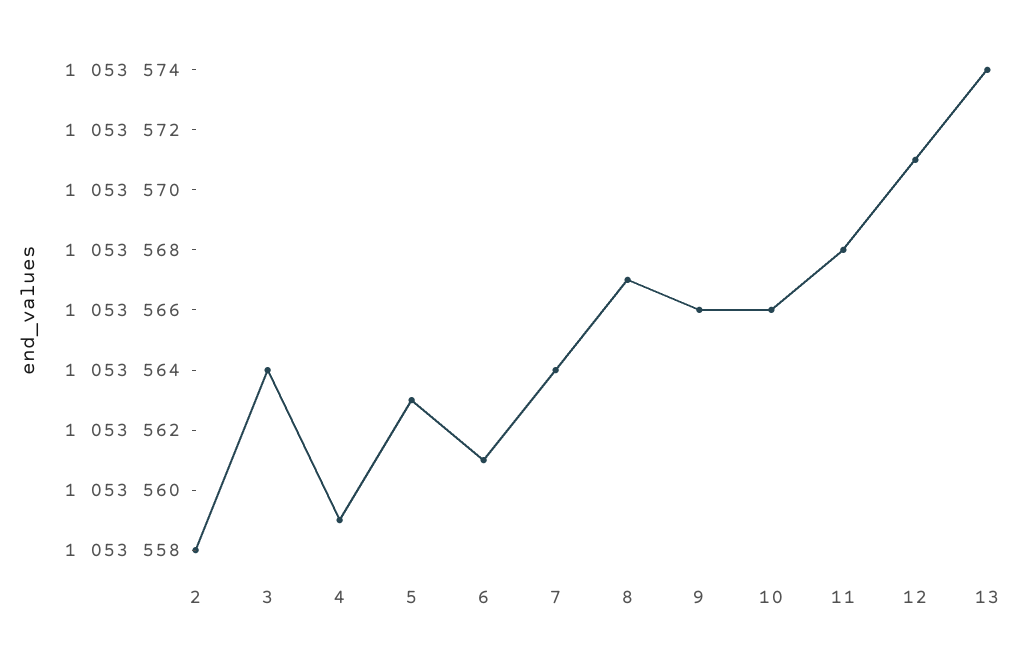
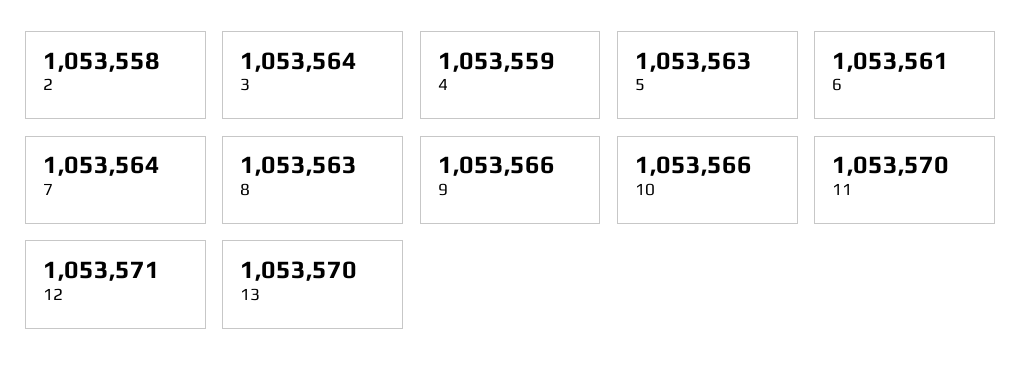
  {
    "2": 1053558,
    "3": 1053564,
    "4": 1053559,
    "5": 1053563,
    "6": 1053561,
    "7": 1053564,
-   "8": 1053567,
+   "8": 1053563,
    "9": 1053566,
    "10": 1053566,
-   "11": 1053568,
+   "11": 1053570,
    "12": 1053571,
-   "13": 1053574
+   "13": 1053570
  }

